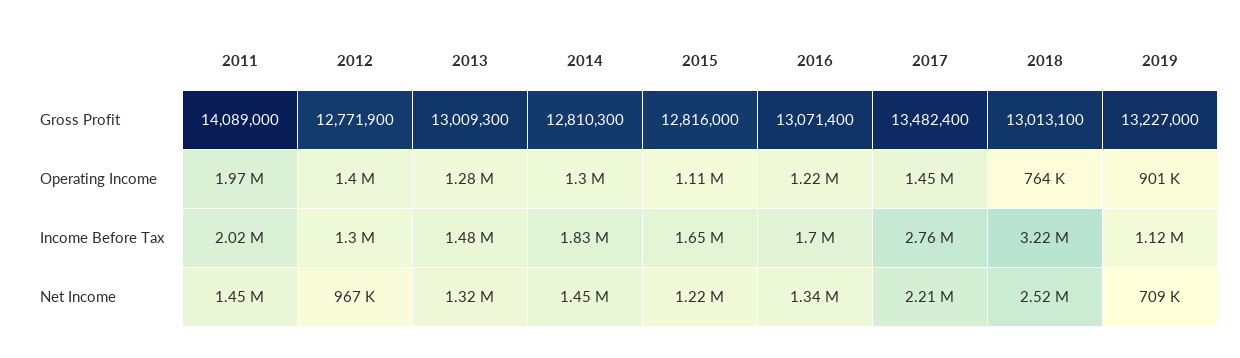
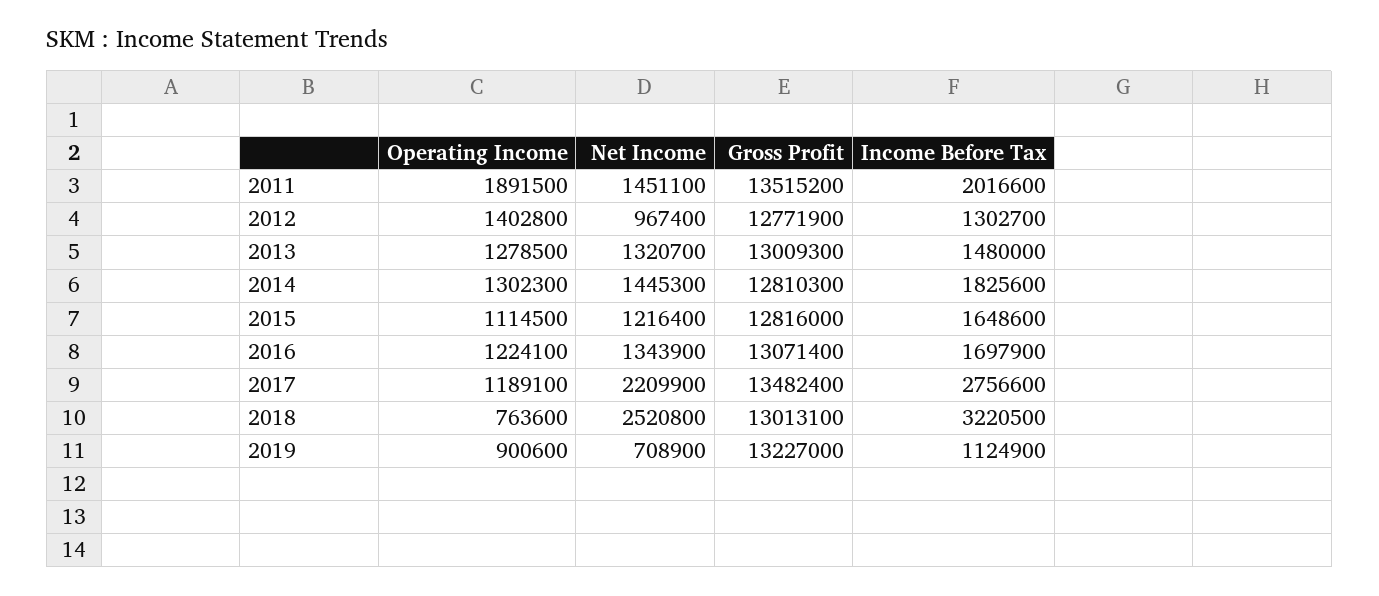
  {
    "2011": {
-     "Gross Profit": 14089000,
+     "Gross Profit": 13515200,
-     "Operating Income": 1970000,
+     "Operating Income": 1891500,
      "Income Before Tax": 2016600,
      "Net Income": 1451100
    },
    "2012": {
      "Gross Profit": 12771900,
      "Operating Income": 1402800,
      "Income Before Tax": 1302700,
      "Net Income": 967400
    },
    "2013": {
      "Gross Profit": 13009300,
      "Operating Income": 1278500,
      "Income Before Tax": 1480000,
      "Net Income": 1320700
    },
    "2014": {
      "Gross Profit": 12810300,
      "Operating Income": 1302300,
      "Income Before Tax": 1825600,
      "Net Income": 1445300
    },
    "2015": {
      "Gross Profit": 12816000,
      "Operating Income": 1114500,
      "Income Before Tax": 1648600,
      "Net Income": 1216400
    },
    "2016": {
      "Gross Profit": 13071400,
      "Operating Income": 1224100,
      "Income Before Tax": 1697900,
      "Net Income": 1343900
    },
    "2017": {
      "Gross Profit": 13482400,
-     "Operating Income": 1450000,
+     "Operating Income": 1189100,
      "Income Before Tax": 2756600,
      "Net Income": 2209900
    },
    "2018": {
      "Gross Profit": 13013100,
      "Operating Income": 763600,
      "Income Before Tax": 3220500,
      "Net Income": 2520800
    },
    "2019": {
      "Gross Profit": 13227000,
      "Operating Income": 900600,
      "Income Before Tax": 1124900,
      "Net Income": 708900
    }
  }

